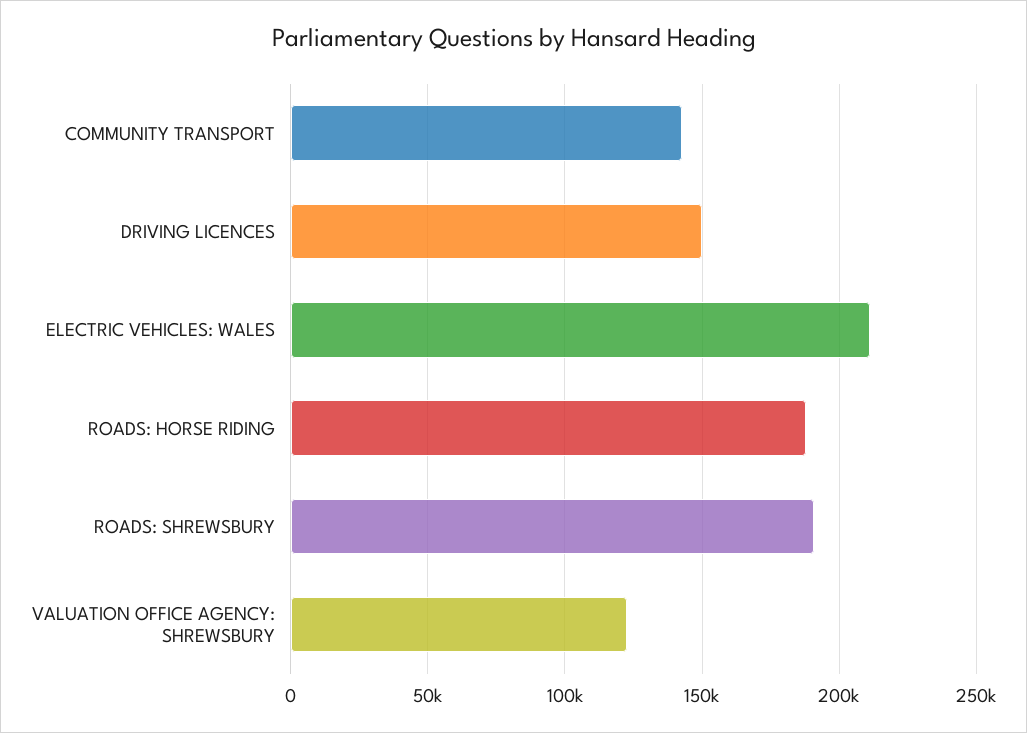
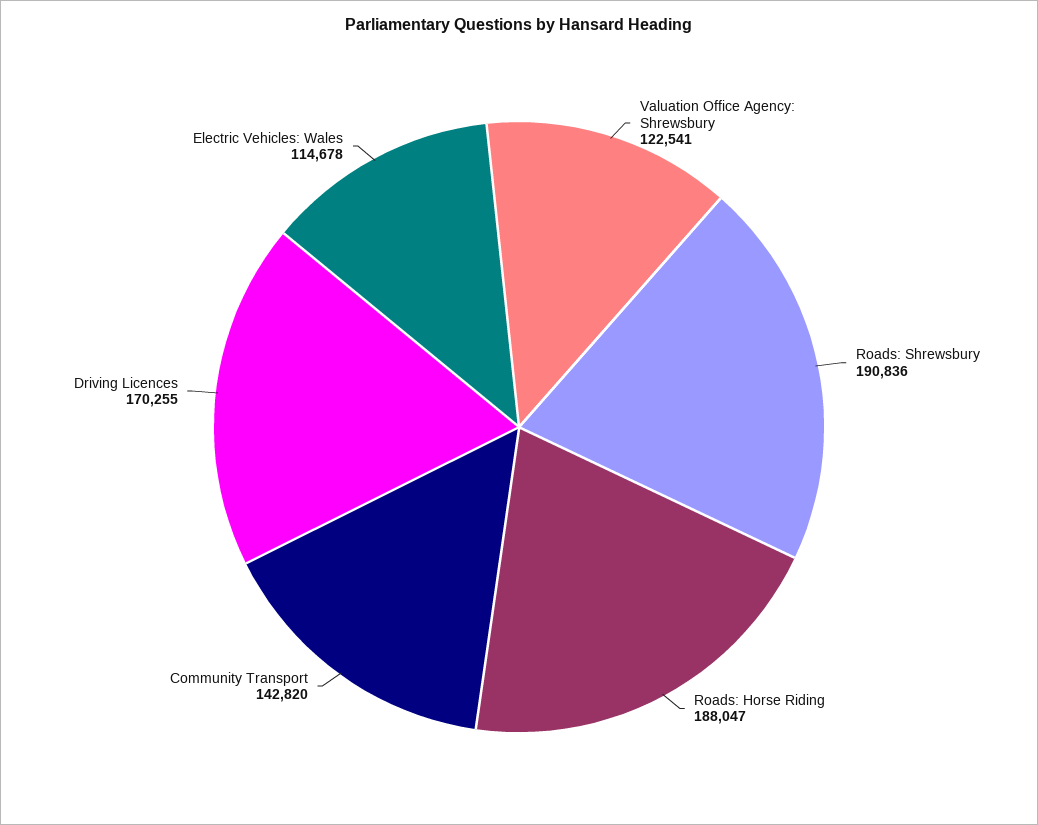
  {
    "COMMUNITY TRANSPORT": 142820,
-   "DRIVING LICENCES": 150000,
+   "DRIVING LICENCES": 170255,
-   "ELECTRIC VEHICLES: WALES": 210000,
+   "ELECTRIC VEHICLES: WALES": 114678,
    "ROADS: HORSE RIDING": 188047,
    "ROADS: SHREWSBURY": 190836,
    "VALUATION OFFICE AGENCY: SHREWSBURY": 122541
  }

